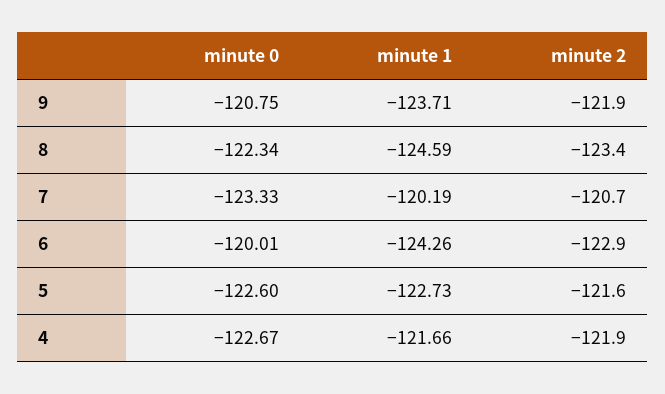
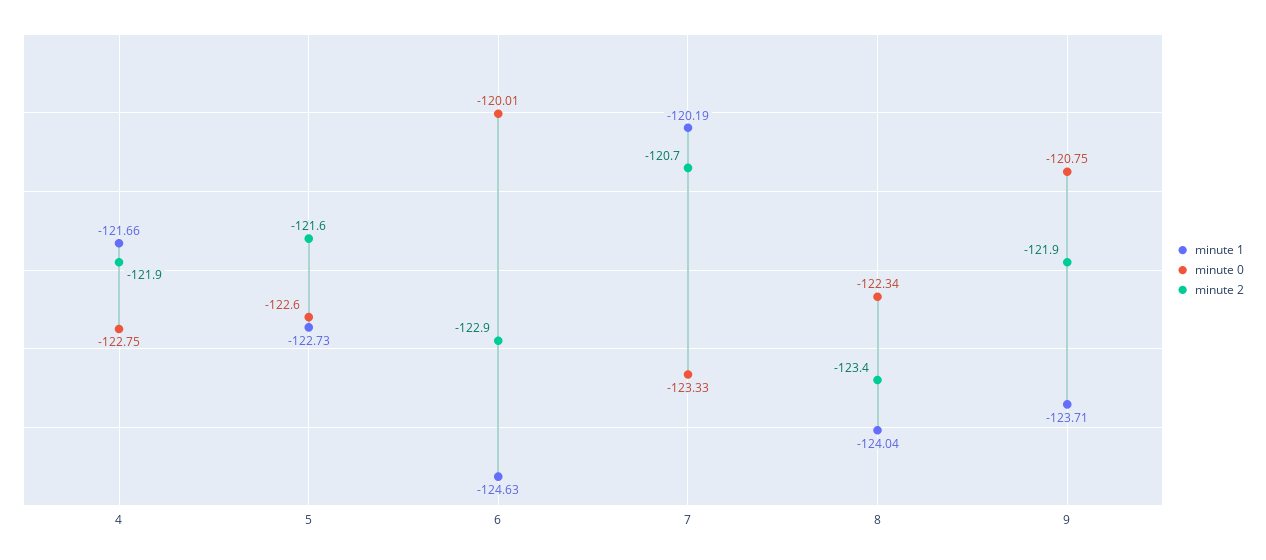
  {
    "minute 0": {
      "9": -120.75,
      "8": -122.34,
      "7": -123.33,
      "6": -120.01,
      "5": -122.6,
-     "4": -122.67
+     "4": -122.75
    },
    "minute 1": {
      "9": -123.71,
-     "8": -124.59,
+     "8": -124.04,
      "7": -120.19,
-     "6": -124.26,
+     "6": -124.63,
      "5": -122.73,
      "4": -121.66
    },
    "minute 2": {
      "9": -121.9,
      "8": -123.4,
      "7": -120.7,
      "6": -122.9,
      "5": -121.6,
      "4": -121.9
    }
  }

